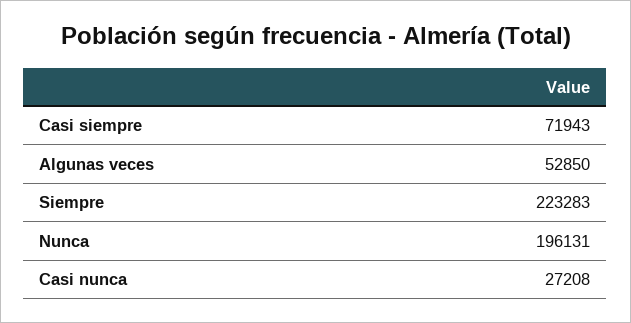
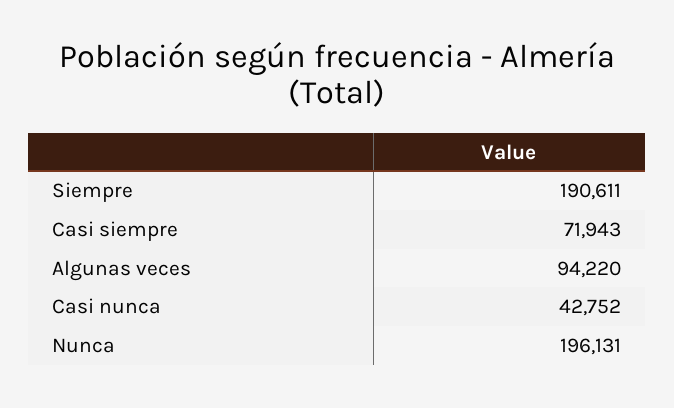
  {
    "Casi siempre": 71943,
-   "Algunas veces": 52850,
+   "Algunas veces": 94220,
-   "Siempre": 223283,
+   "Siempre": 190611,
    "Nunca": 196131,
-   "Casi nunca": 27208
+   "Casi nunca": 42752
  }

